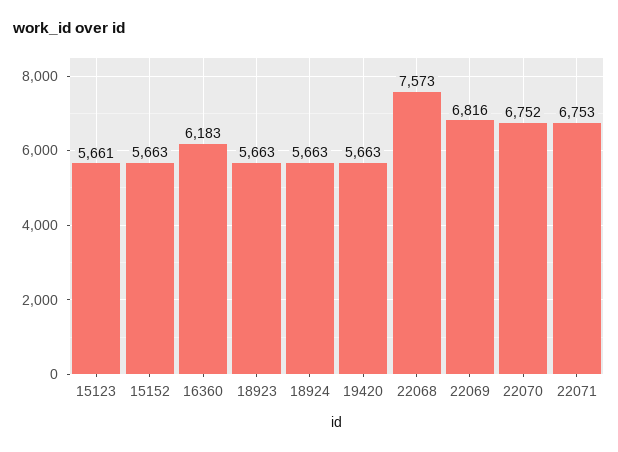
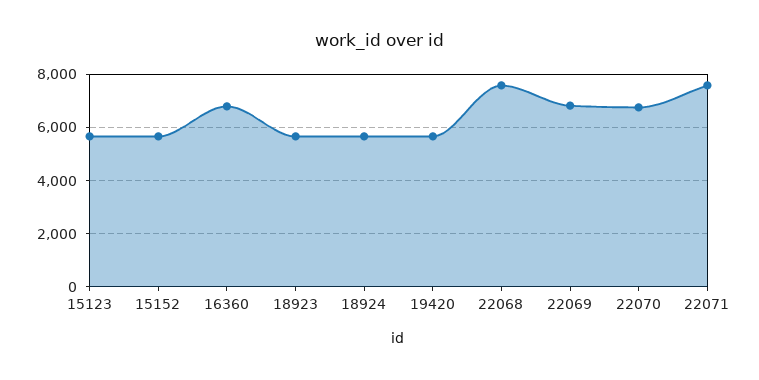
  {
    "15123": 5661,
    "15152": 5663,
-   "16360": 6183,
+   "16360": 6750,
    "18923": 5663,
    "18924": 5663,
    "19420": 5663,
    "22068": 7573,
    "22069": 6816,
    "22070": 6752,
-   "22071": 6753
+   "22071": 7500
  }

